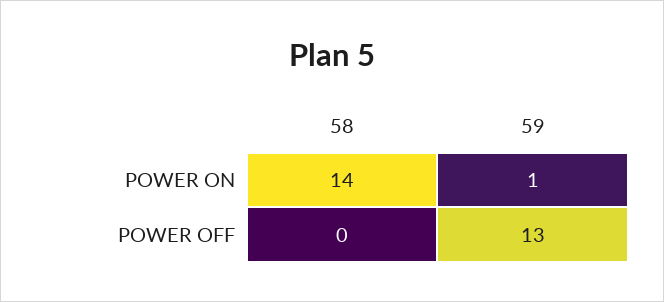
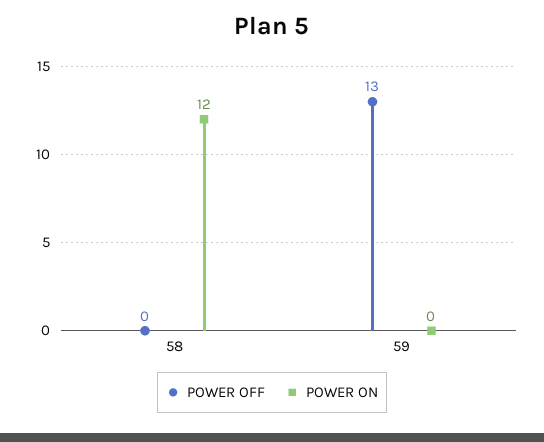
  {
    "POWER ON": {
-     "58": 14,
+     "58": 12,
-     "59": 1
+     "59": 0
    },
    "POWER OFF": {
      "58": 0,
      "59": 13
    }
  }

